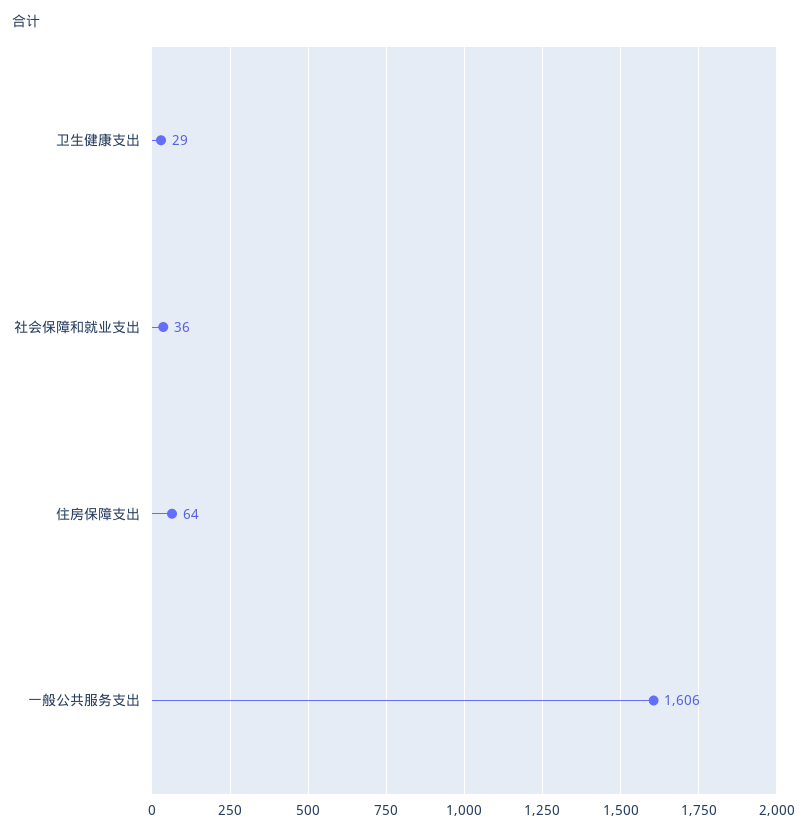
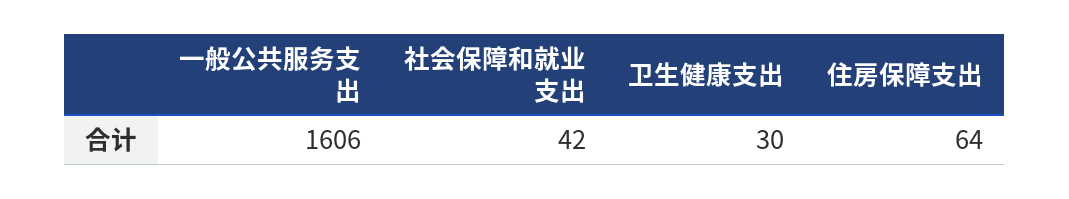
  {
-   "卫生健康支出": 29,
+   "卫生健康支出": 30,
-   "社会保障和就业支出": 36,
+   "社会保障和就业支出": 42,
    "住房保障支出": 64,
    "一般公共服务支出": 1606
  }

